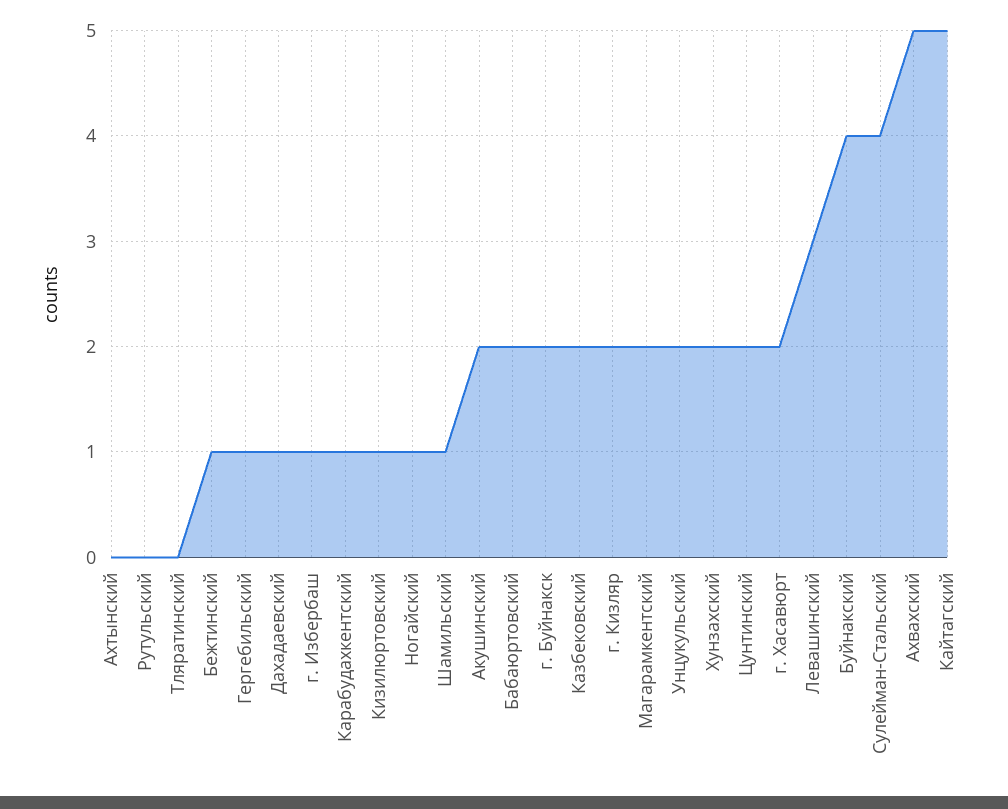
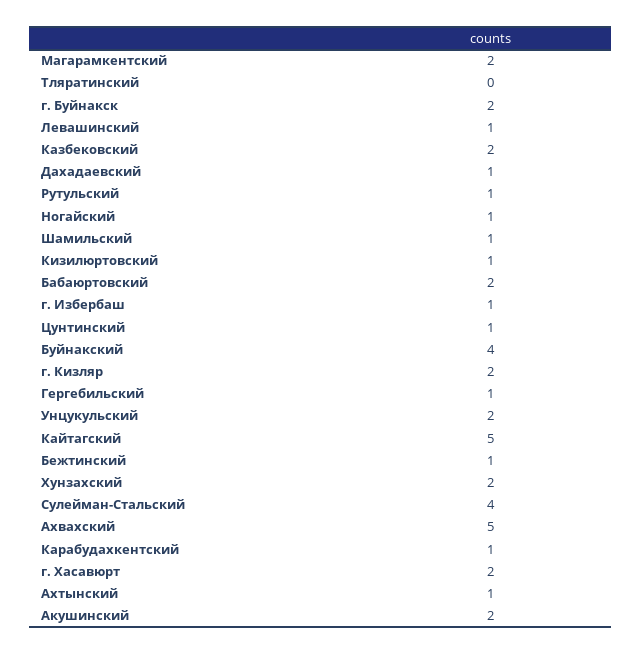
  {
-   "Ахтынский": 0,
+   "Ахтынский": 1,
-   "Рутульский": 0,
+   "Рутульский": 1,
    "Тляратинский": 0,
    "Бежтинский": 1,
    "Гергебильский": 1,
    "Дахадаевский": 1,
    "г. Избербаш": 1,
    "Карабудахкентский": 1,
    "Кизилюртовский": 1,
    "Ногайский": 1,
    "Шамильский": 1,
    "Акушинский": 2,
    "Бабаюртовский": 2,
    "г. Буйнакск": 2,
    "Казбековский": 2,
    "г. Кизляр": 2,
    "Магарамкентский": 2,
    "Унцукульский": 2,
    "Хунзахский": 2,
-   "Цунтинский": 2,
+   "Цунтинский": 1,
    "г. Хасавюрт": 2,
-   "Левашинский": 3,
+   "Левашинский": 1,
    "Буйнакский": 4,
    "Сулейман-Стальский": 4,
    "Ахвахский": 5,
    "Кайтагский": 5
  }

